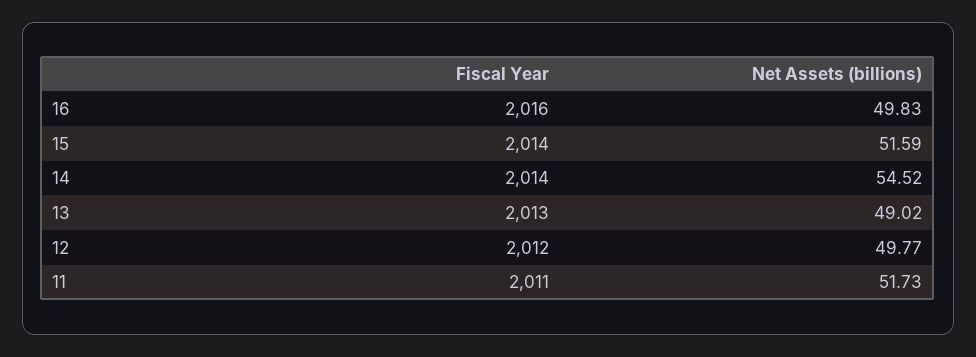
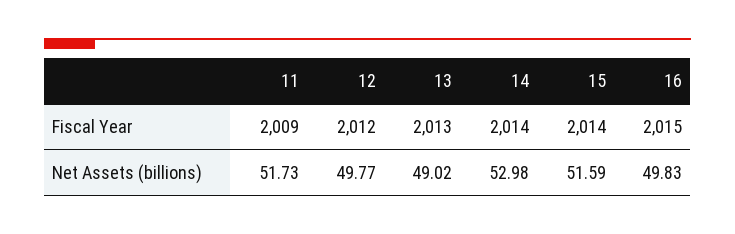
  {
    "Fiscal Year": {
-     "16": 2016,
+     "16": 2015,
      "15": 2014,
      "14": 2014,
      "13": 2013,
      "12": 2012,
-     "11": 2011
+     "11": 2009
    },
    "Net Assets (billions)": {
      "16": 49.83,
      "15": 51.59,
-     "14": 54.52,
+     "14": 52.98,
      "13": 49.02,
      "12": 49.77,
      "11": 51.73
    }
  }

